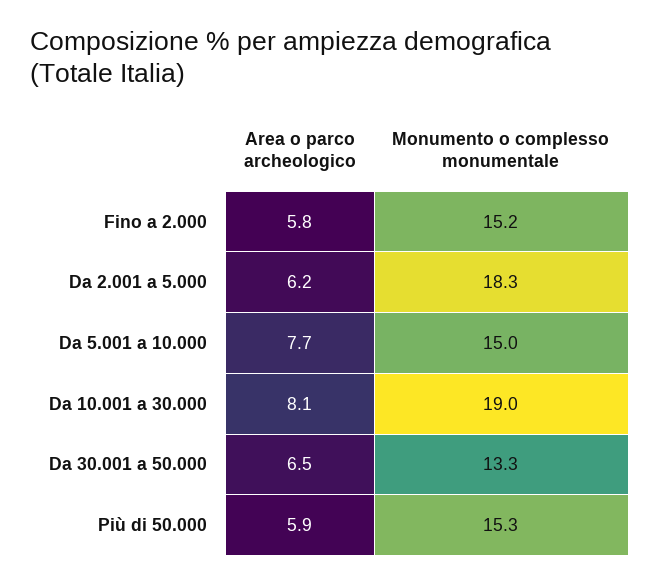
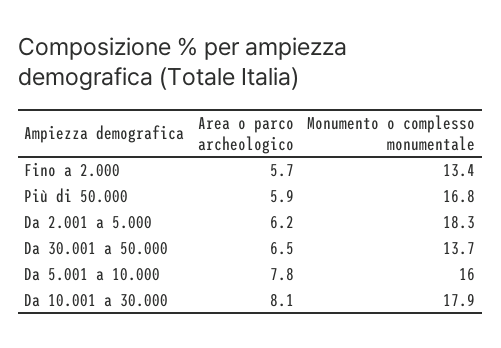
  {
    "Area o parco archeologico": {
-     "Fino a 2.000": 5.8,
+     "Fino a 2.000": 5.7,
      "Da 2.001 a 5.000": 6.2,
-     "Da 5.001 a 10.000": 7.7,
+     "Da 5.001 a 10.000": 7.8,
      "Da 10.001 a 30.000": 8.1,
      "Da 30.001 a 50.000": 6.5,
      "Più di 50.000": 5.9
    },
    "Monumento o complesso monumentale": {
-     "Fino a 2.000": 15.2,
+     "Fino a 2.000": 13.4,
      "Da 2.001 a 5.000": 18.3,
-     "Da 5.001 a 10.000": 15,
+     "Da 5.001 a 10.000": 16,
-     "Da 10.001 a 30.000": 19,
+     "Da 10.001 a 30.000": 17.9,
-     "Da 30.001 a 50.000": 13.3,
+     "Da 30.001 a 50.000": 13.7,
-     "Più di 50.000": 15.3
+     "Più di 50.000": 16.8
    }
  }

